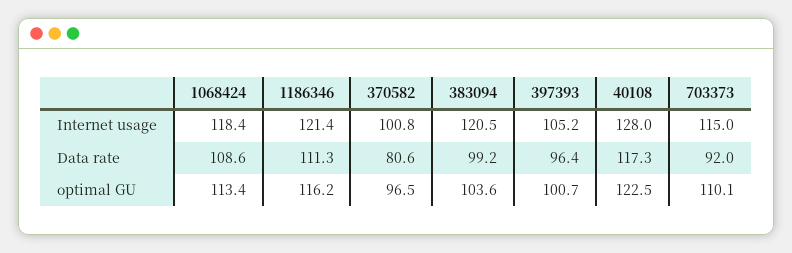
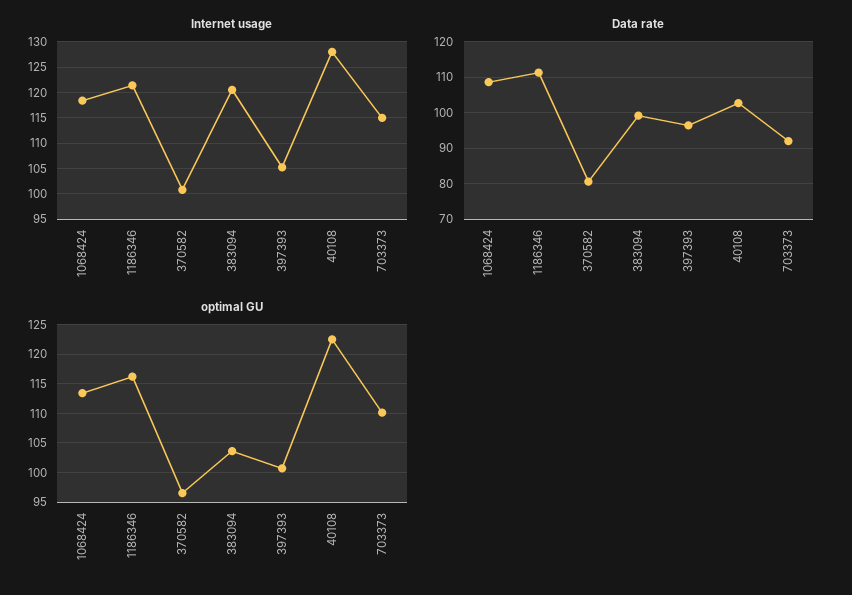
  {
    "Internet usage": {
      "1068424": 118.4,
      "1186346": 121.4,
      "370582": 100.8,
      "383094": 120.5,
      "397393": 105.2,
      "40108": 128,
      "703373": 115
    },
    "Data rate": {
      "1068424": 108.6,
      "1186346": 111.3,
      "370582": 80.6,
      "383094": 99.2,
      "397393": 96.4,
-     "40108": 117.3,
+     "40108": 102,
      "703373": 92
    },
    "optimal GU": {
      "1068424": 113.4,
      "1186346": 116.2,
      "370582": 96.5,
      "383094": 103.6,
      "397393": 100.7,
      "40108": 122.5,
      "703373": 110.1
    }
  }

